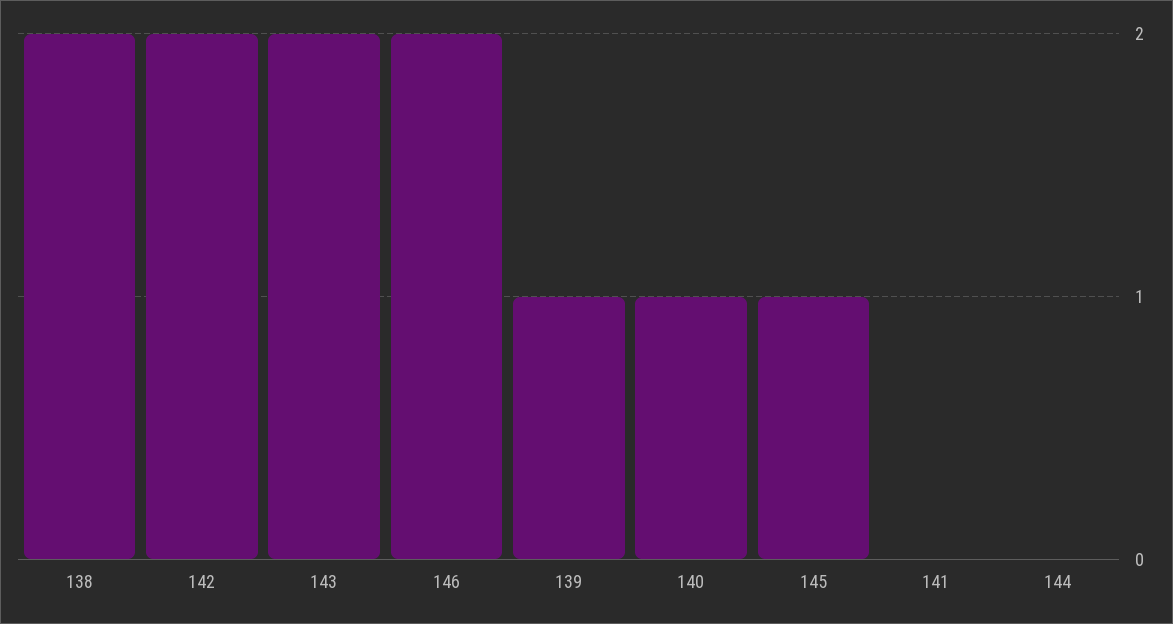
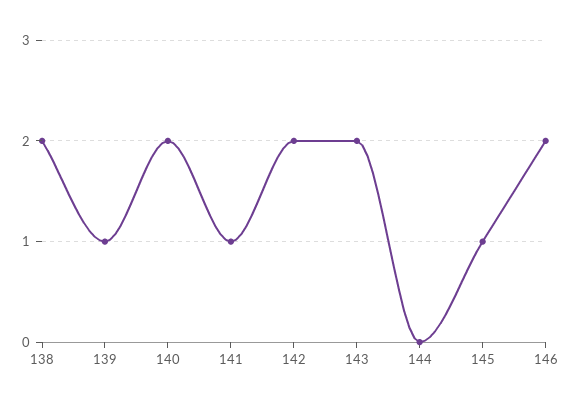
  {
    "138": 2,
    "142": 2,
    "143": 2,
    "146": 2,
    "139": 1,
-   "140": 1,
+   "140": 2,
    "145": 1,
-   "141": 0,
+   "141": 1,
    "144": 0
  }

